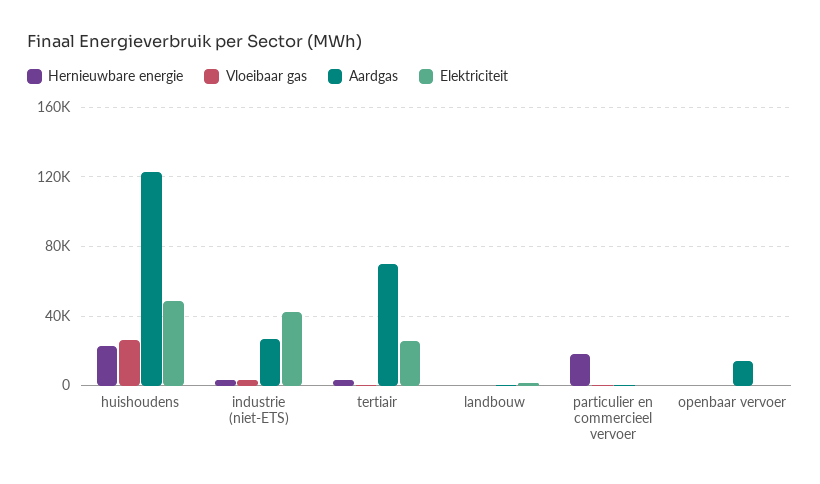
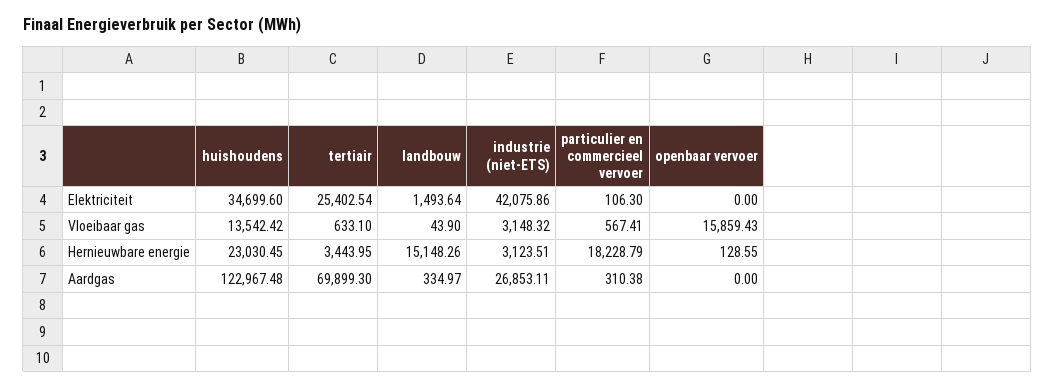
  {
    "Hernieuwbare energie": {
      "huishoudens": 23030.45,
      "industrie (niet-ETS)": 3123.51,
      "tertiair": 3443.95,
-     "landbouw": 0,
+     "landbouw": 15148.26,
      "particulier en commercieel vervoer": 18228.79,
      "openbaar vervoer": 128.55
    },
    "Vloeibaar gas": {
-     "huishoudens": 25000,
+     "huishoudens": 13542.42,
      "industrie (niet-ETS)": 3148.32,
      "tertiair": 633.1,
      "landbouw": 43.9,
      "particulier en commercieel vervoer": 567.41,
-     "openbaar vervoer": 0
+     "openbaar vervoer": 15859.43
    },
    "Aardgas": {
      "huishoudens": 122967.48,
      "industrie (niet-ETS)": 26853.11,
      "tertiair": 69899.3,
      "landbouw": 334.97,
      "particulier en commercieel vervoer": 310.38,
-     "openbaar vervoer": 15000
+     "openbaar vervoer": 0
    },
    "Elektriciteit": {
-     "huishoudens": 50000,
+     "huishoudens": 34699.6,
      "industrie (niet-ETS)": 42075.86,
      "tertiair": 25402.54,
      "landbouw": 1493.64,
      "particulier en commercieel vervoer": 106.3,
      "openbaar vervoer": 0
    }
  }

